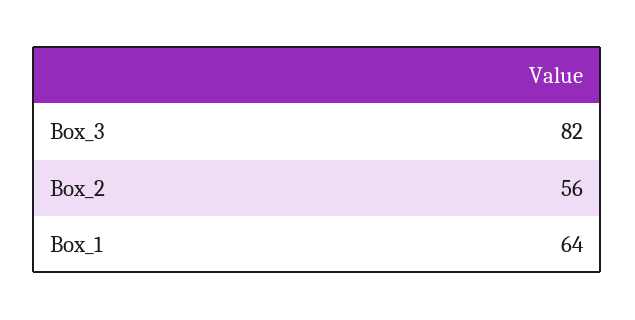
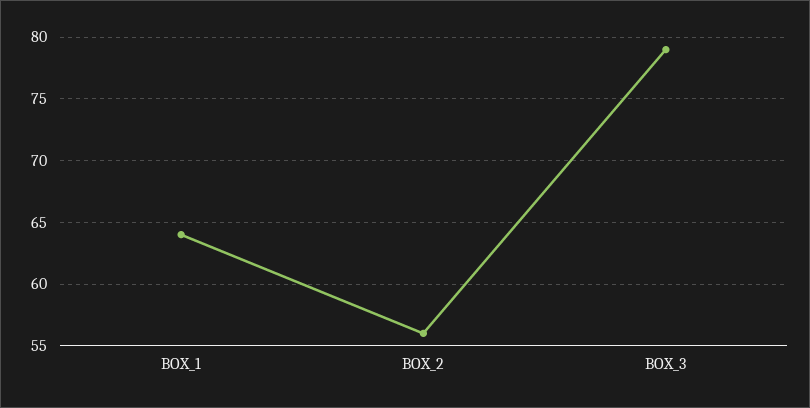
  {
-   "Box_3": 82,
+   "Box_3": 79,
    "Box_2": 56,
    "Box_1": 64
  }

